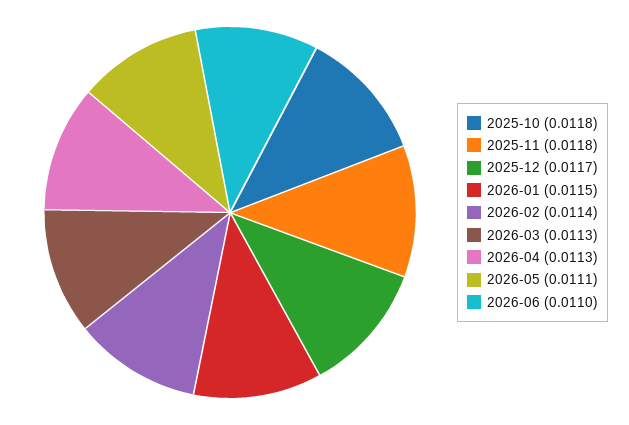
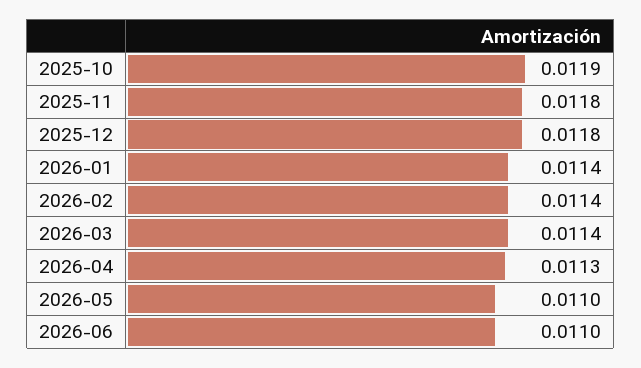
  {
-   "2025-10": 0.0118,
+   "2025-10": 0.0119,
    "2025-11": 0.0118,
-   "2025-12": 0.0117,
+   "2025-12": 0.0118,
-   "2026-01": 0.0115,
+   "2026-01": 0.0114,
    "2026-02": 0.0114,
-   "2026-03": 0.0113,
+   "2026-03": 0.0114,
    "2026-04": 0.0113,
-   "2026-05": 0.0111,
+   "2026-05": 0.011,
    "2026-06": 0.011
  }

